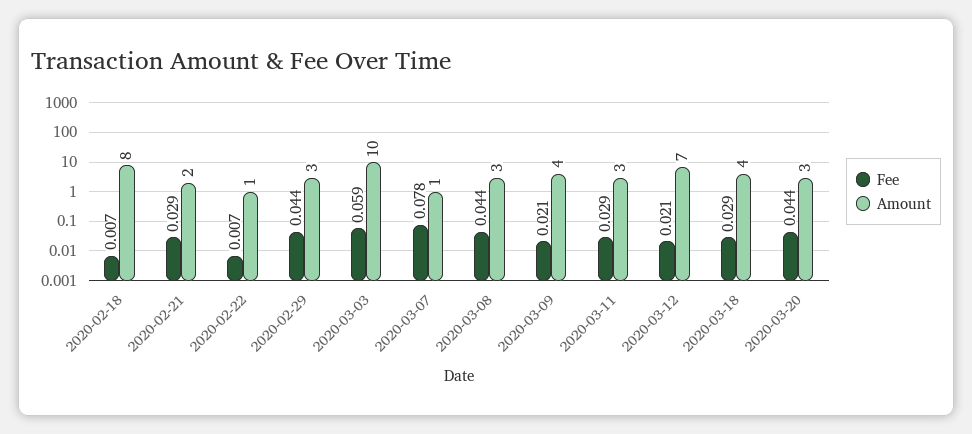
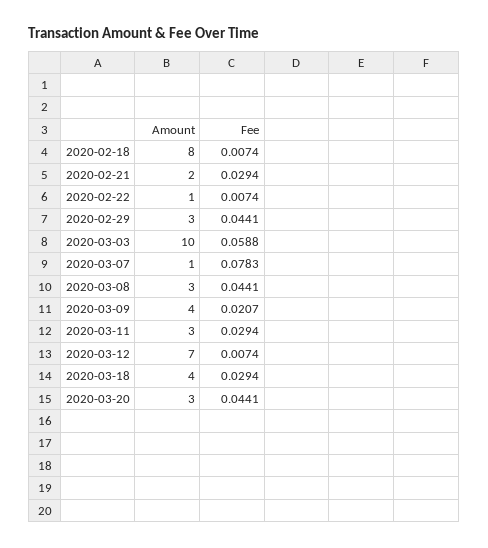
  {
    "Fee": {
      "2020-02-18": 0.0074,
      "2020-02-21": 0.0294,
      "2020-02-22": 0.0074,
      "2020-02-29": 0.0441,
      "2020-03-03": 0.0588,
      "2020-03-07": 0.0783,
      "2020-03-08": 0.0441,
      "2020-03-09": 0.0207,
      "2020-03-11": 0.0294,
-     "2020-03-12": 0.021,
+     "2020-03-12": 0.0074,
      "2020-03-18": 0.0294,
      "2020-03-20": 0.0441
    },
    "Amount": {
      "2020-02-18": 8,
      "2020-02-21": 2,
      "2020-02-22": 1,
      "2020-02-29": 3,
      "2020-03-03": 10,
      "2020-03-07": 1,
      "2020-03-08": 3,
      "2020-03-09": 4,
      "2020-03-11": 3,
      "2020-03-12": 7,
      "2020-03-18": 4,
      "2020-03-20": 3
    }
  }

